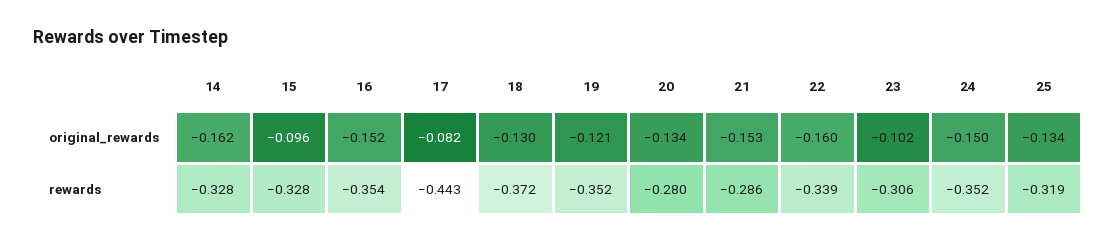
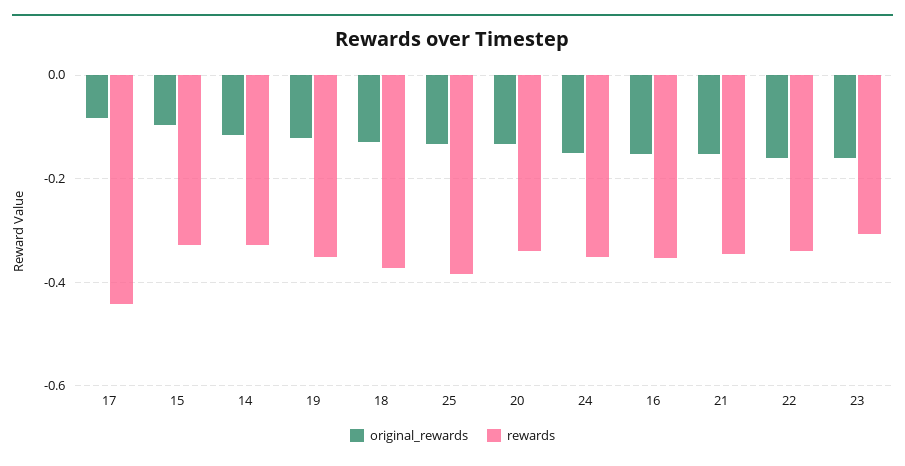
  {
    "original_rewards": {
-     "14": -0.162,
+     "14": -0.12,
      "15": -0.096,
      "16": -0.152,
      "17": -0.082,
      "18": -0.13,
      "19": -0.121,
      "20": -0.134,
      "21": -0.153,
      "22": -0.16,
-     "23": -0.102,
+     "23": -0.16,
      "24": -0.15,
      "25": -0.134
    },
    "rewards": {
      "14": -0.328,
      "15": -0.328,
      "16": -0.354,
      "17": -0.443,
      "18": -0.372,
      "19": -0.352,
-     "20": -0.28,
+     "20": -0.34,
-     "21": -0.286,
+     "21": -0.34,
      "22": -0.339,
      "23": -0.306,
      "24": -0.352,
-     "25": -0.319
+     "25": -0.38
    }
  }

